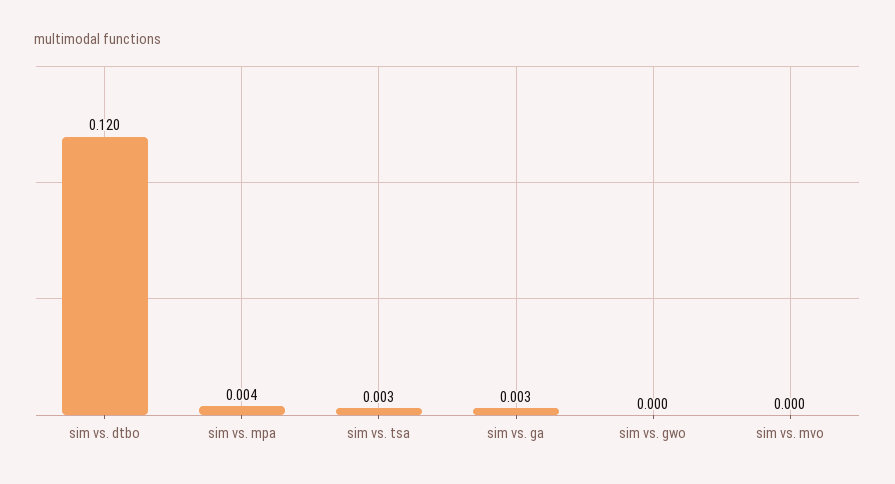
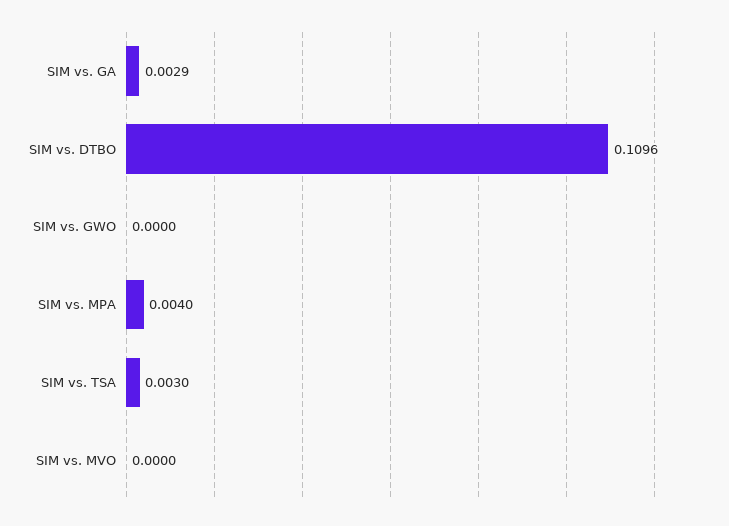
  {
-   "sim vs. dtbo": 0.12,
+   "sim vs. dtbo": 0.1096,
    "sim vs. mpa": 0.004,
    "sim vs. tsa": 0.003,
    "sim vs. ga": 0.0029,
    "sim vs. gwo": 0,
    "sim vs. mvo": 0
  }

